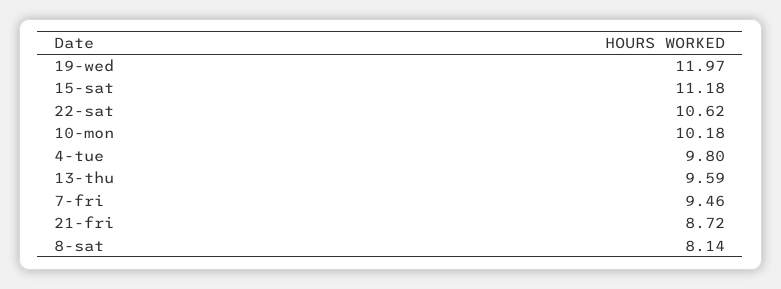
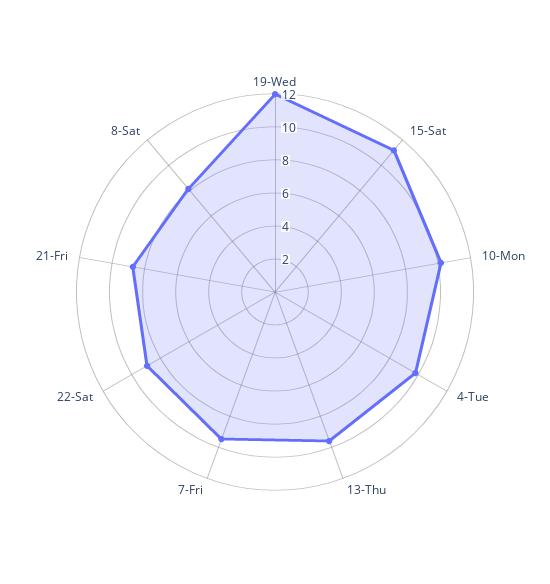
  {
    "19-wed": 11.97,
    "15-sat": 11.18,
-   "22-sat": 10.62,
+   "22-sat": 9,
    "10-mon": 10.18,
    "4-tue": 9.8,
    "13-thu": 9.59,
    "7-fri": 9.46,
    "21-fri": 8.72,
    "8-sat": 8.14
  }

